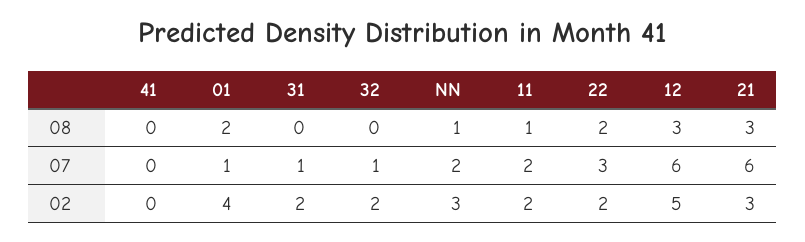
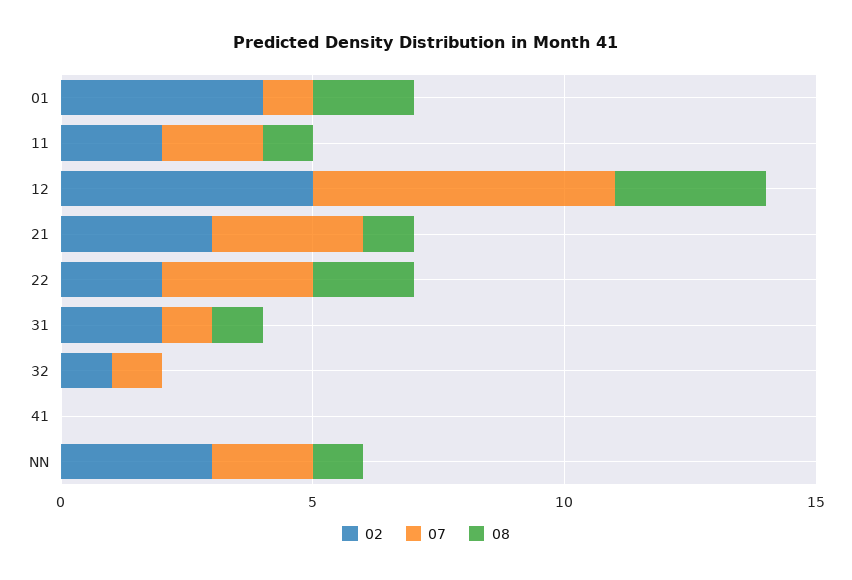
  {
    "08": {
      "41": 0,
      "01": 2,
-     "31": 0,
+     "31": 1,
      "32": 0,
      "NN": 1,
      "11": 1,
      "22": 2,
      "12": 3,
-     "21": 3
+     "21": 1
    },
    "07": {
      "41": 0,
      "01": 1,
      "31": 1,
      "32": 1,
      "NN": 2,
      "11": 2,
      "22": 3,
      "12": 6,
-     "21": 6
+     "21": 3
    },
    "02": {
      "41": 0,
      "01": 4,
      "31": 2,
-     "32": 2,
+     "32": 1,
      "NN": 3,
      "11": 2,
      "22": 2,
      "12": 5,
      "21": 3
    }
  }

